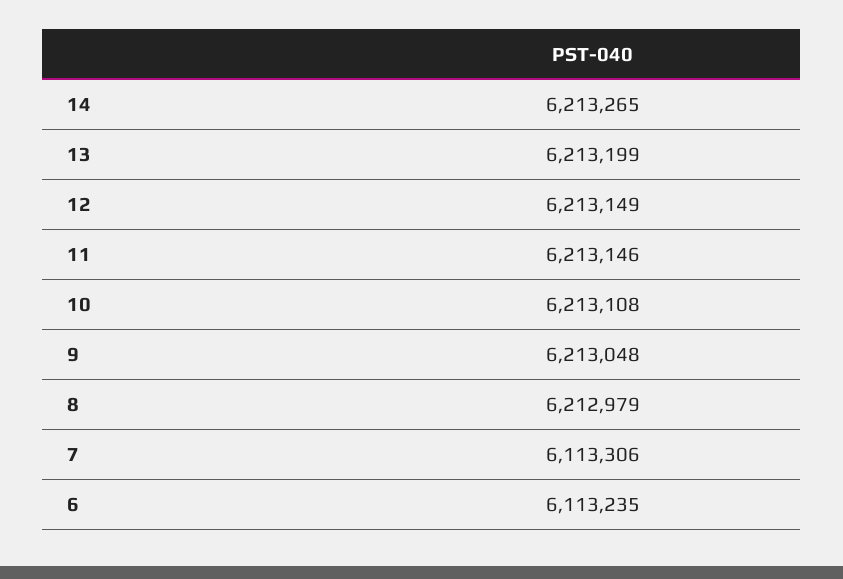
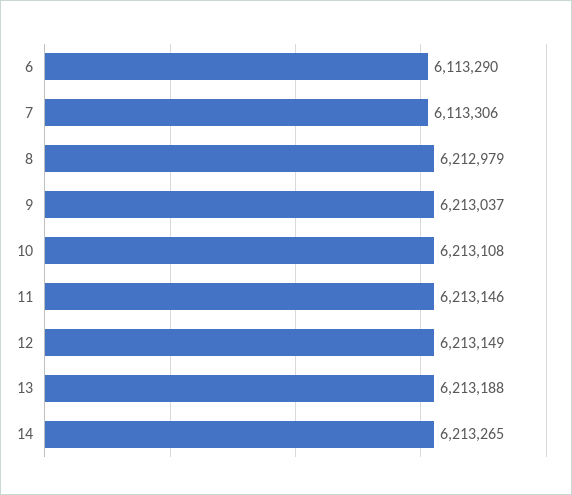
  {
    "14": 6213265,
-   "13": 6213199,
+   "13": 6213188,
    "12": 6213149,
    "11": 6213146,
    "10": 6213108,
-   "9": 6213048,
+   "9": 6213037,
    "8": 6212979,
    "7": 6113306,
-   "6": 6113235
+   "6": 6113290
  }

